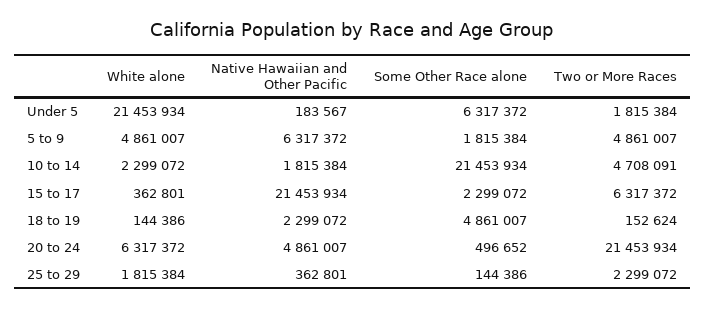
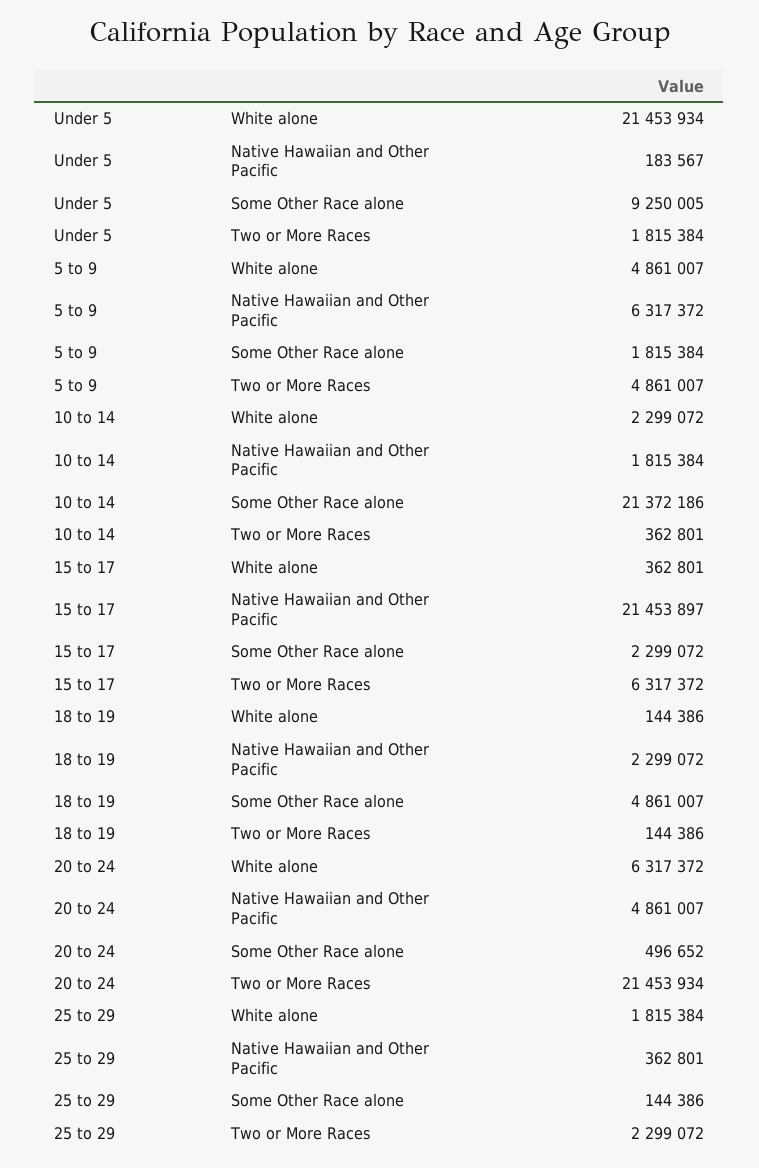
  {
    "White alone": {
      "Under 5": 21453934,
      "5 to 9": 4861007,
      "10 to 14": 2299072,
      "15 to 17": 362801,
      "18 to 19": 144386,
      "20 to 24": 6317372,
      "25 to 29": 1815384
    },
    "Native Hawaiian and Other Pacific": {
      "Under 5": 183567,
      "5 to 9": 6317372,
      "10 to 14": 1815384,
-     "15 to 17": 21453934,
+     "15 to 17": 21453897,
      "18 to 19": 2299072,
      "20 to 24": 4861007,
      "25 to 29": 362801
    },
    "Some Other Race alone": {
-     "Under 5": 6317372,
+     "Under 5": 9250005,
      "5 to 9": 1815384,
-     "10 to 14": 21453934,
+     "10 to 14": 21372186,
      "15 to 17": 2299072,
      "18 to 19": 4861007,
      "20 to 24": 496652,
      "25 to 29": 144386
    },
    "Two or More Races": {
      "Under 5": 1815384,
      "5 to 9": 4861007,
-     "10 to 14": 4708091,
+     "10 to 14": 362801,
      "15 to 17": 6317372,
-     "18 to 19": 152624,
+     "18 to 19": 144386,
      "20 to 24": 21453934,
      "25 to 29": 2299072
    }
  }

